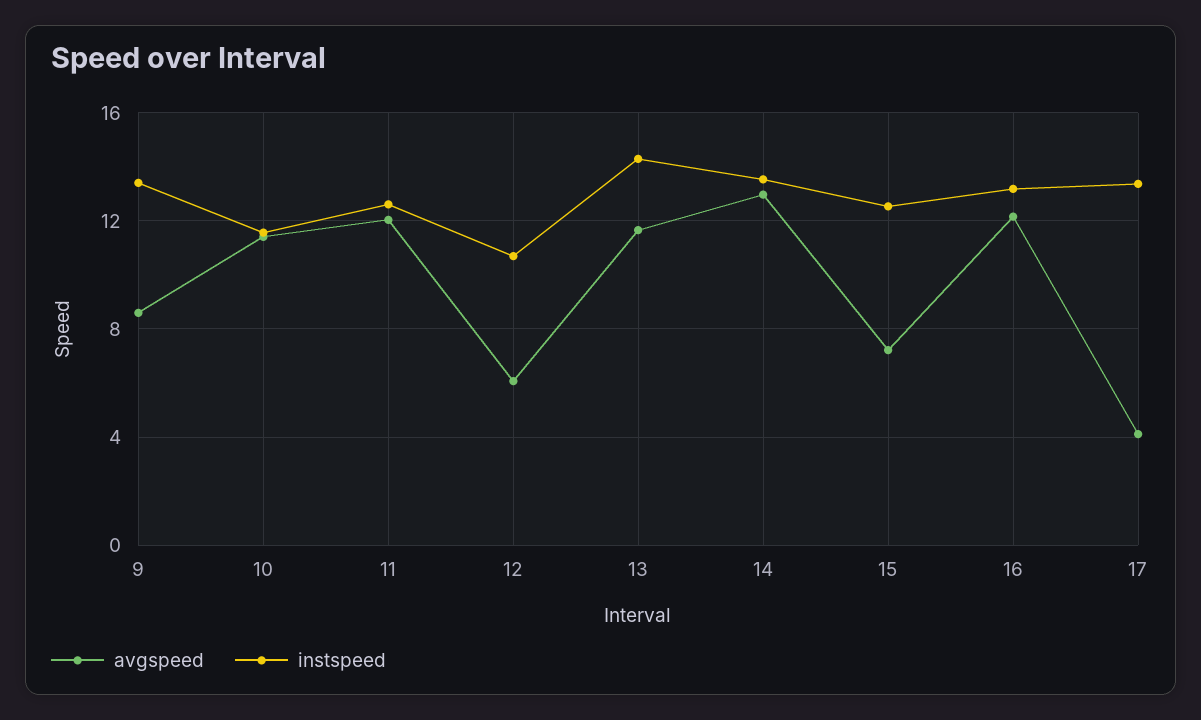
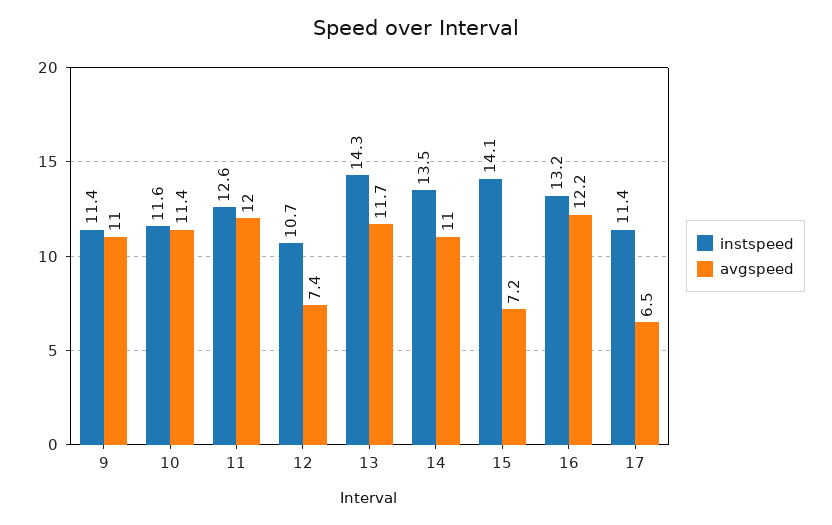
  {
    "avgspeed": {
-     "9": 8.5,
+     "9": 11,
      "10": 11.4,
      "11": 12,
-     "12": 6,
+     "12": 7.4,
      "13": 11.7,
-     "14": 13,
+     "14": 11,
      "15": 7.2,
      "16": 12.2,
-     "17": 4
+     "17": 6.5
    },
    "instspeed": {
-     "9": 13.5,
+     "9": 11.4,
      "10": 11.6,
      "11": 12.6,
      "12": 10.7,
      "13": 14.3,
      "14": 13.5,
-     "15": 12.5,
+     "15": 14.1,
      "16": 13.2,
-     "17": 13.5
+     "17": 11.4
    }
  }

